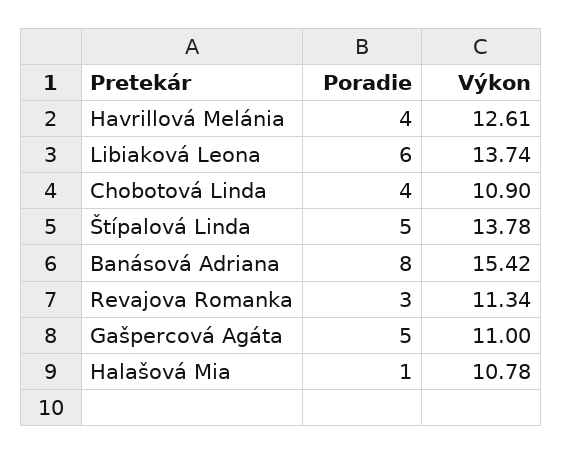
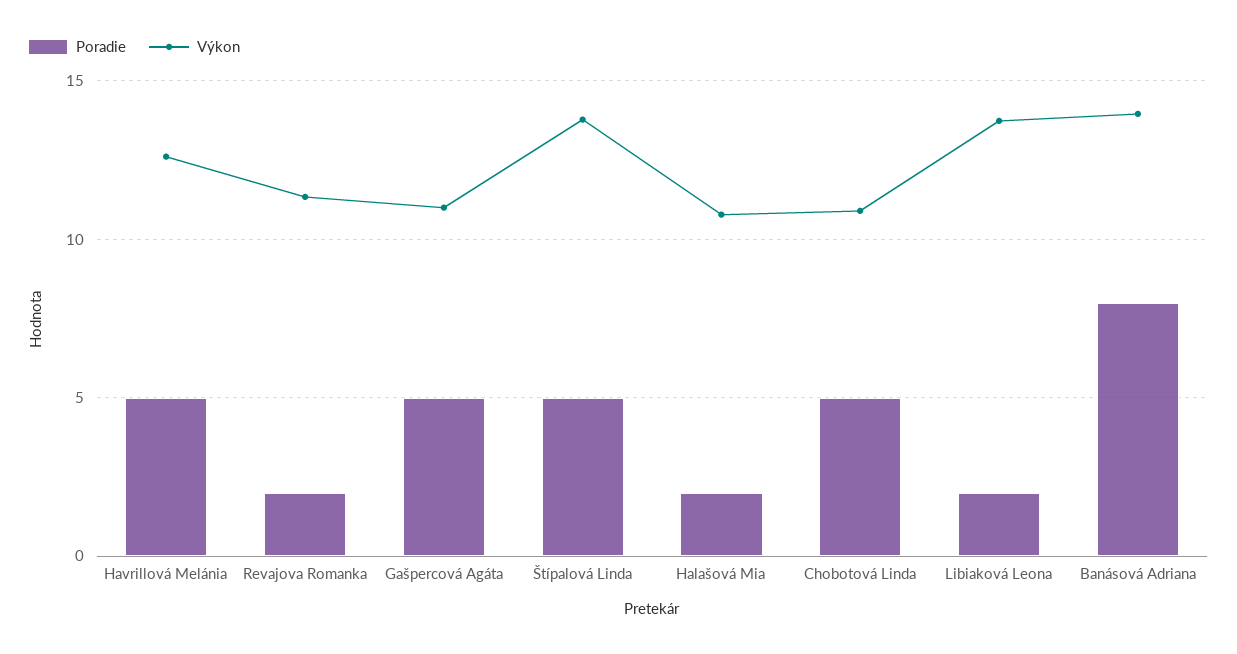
  {
    "Poradie": {
-     "Havrillová Melánia": 4,
+     "Havrillová Melánia": 5,
-     "Libiaková Leona": 6,
+     "Libiaková Leona": 2,
-     "Chobotová Linda": 4,
+     "Chobotová Linda": 5,
      "Štípalová Linda": 5,
      "Banásová Adriana": 8,
-     "Revajova Romanka": 3,
+     "Revajova Romanka": 2,
      "Gašpercová Agáta": 5,
-     "Halašová Mia": 1
+     "Halašová Mia": 2
    },
    "Výkon": {
      "Havrillová Melánia": 12.61,
      "Libiaková Leona": 13.74,
      "Chobotová Linda": 10.9,
      "Štípalová Linda": 13.78,
-     "Banásová Adriana": 15.42,
+     "Banásová Adriana": 14,
      "Revajova Romanka": 11.34,
      "Gašpercová Agáta": 11,
      "Halašová Mia": 10.78
    }
  }

